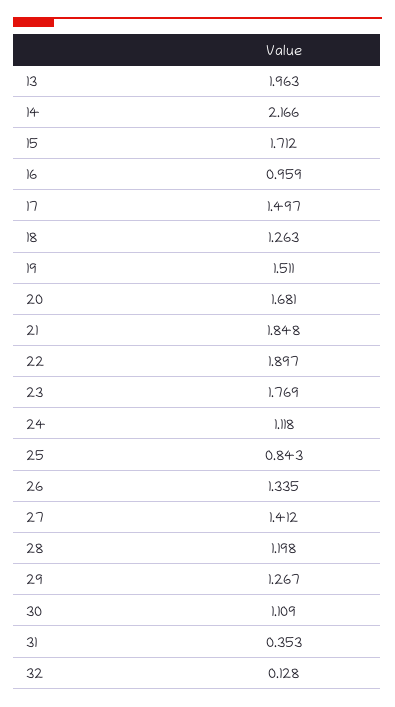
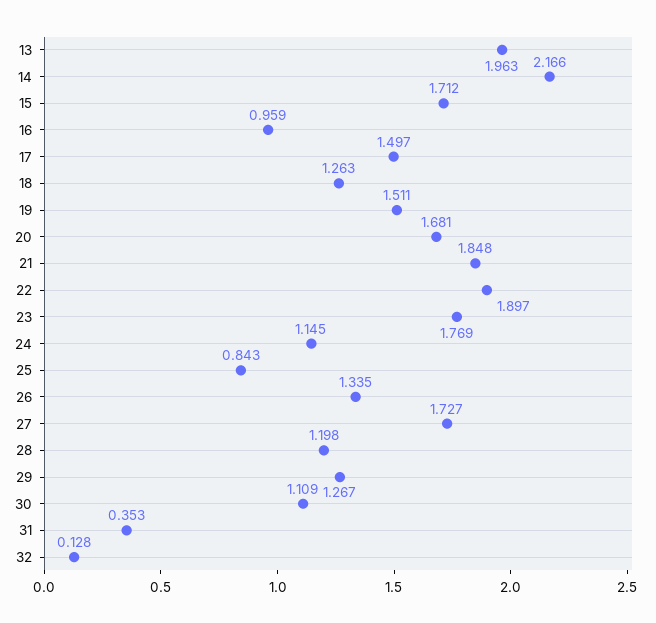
  {
    "13": 1.963,
    "14": 2.166,
    "15": 1.712,
    "16": 0.959,
    "17": 1.497,
    "18": 1.263,
    "19": 1.511,
    "20": 1.681,
    "21": 1.848,
    "22": 1.897,
    "23": 1.769,
-   "24": 1.118,
+   "24": 1.145,
    "25": 0.843,
    "26": 1.335,
-   "27": 1.412,
+   "27": 1.727,
    "28": 1.198,
    "29": 1.267,
    "30": 1.109,
    "31": 0.353,
    "32": 0.128
  }

